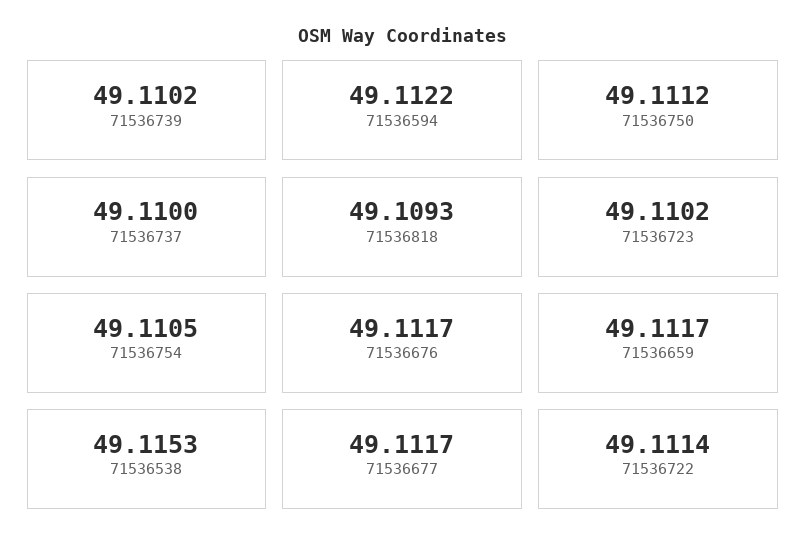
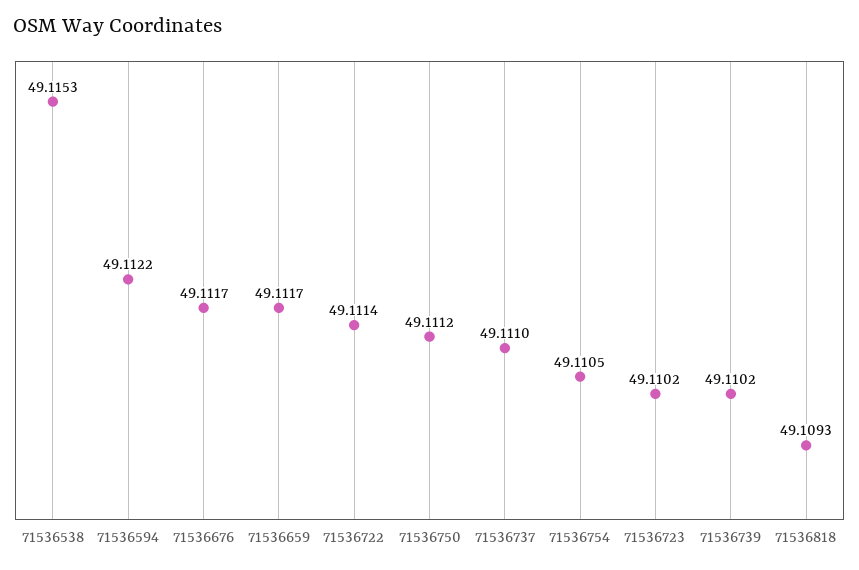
  {
    "71536739": 49.1102,
    "71536594": 49.1122,
    "71536750": 49.1112,
-   "71536737": 49.11,
+   "71536737": 49.111,
    "71536818": 49.1093,
    "71536723": 49.1102,
    "71536754": 49.1105,
    "71536676": 49.1117,
    "71536659": 49.1117,
    "71536538": 49.1153,
-   "71536677": 49.1117,
    "71536722": 49.1114
  }

